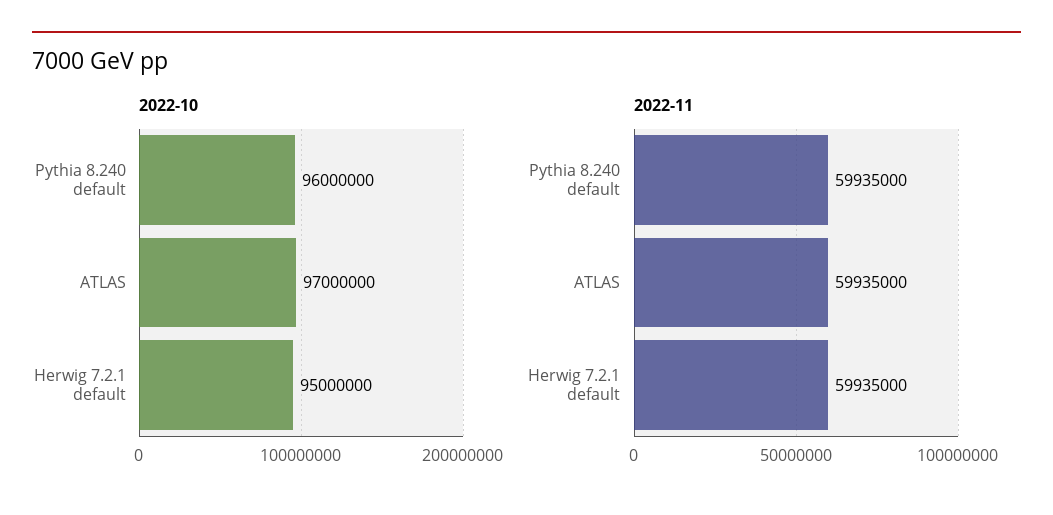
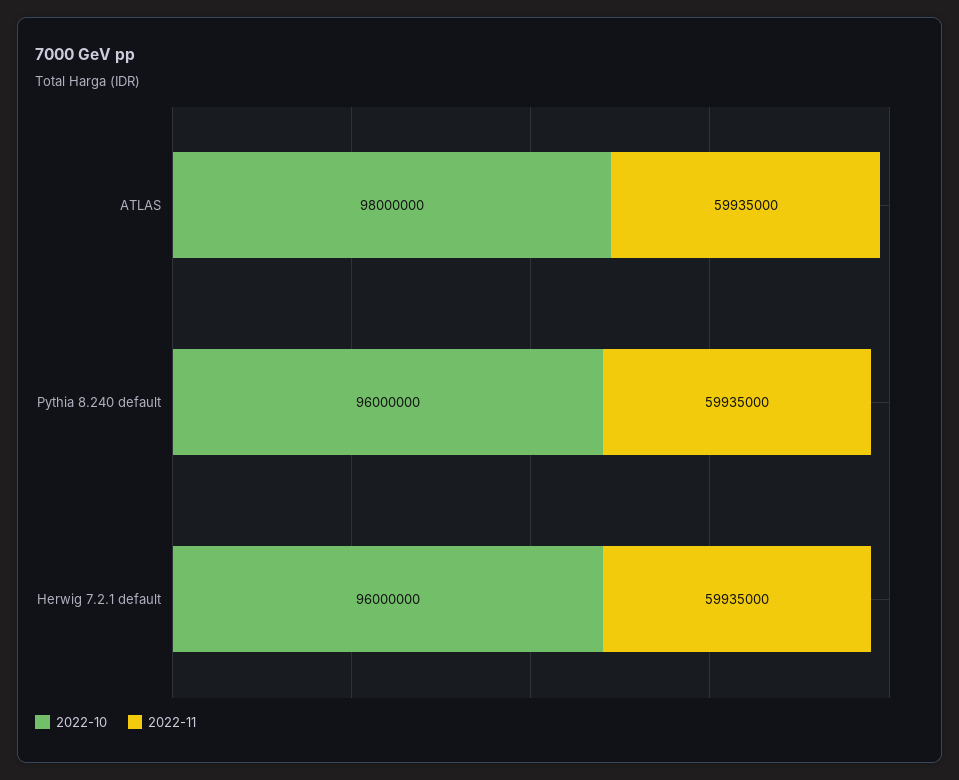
  {
    "2022-10": {
      "Pythia 8.240 default": 96000000,
-     "ATLAS": 97000000,
+     "ATLAS": 98000000,
-     "Herwig 7.2.1 default": 95000000
+     "Herwig 7.2.1 default": 96000000
    },
    "2022-11": {
      "Pythia 8.240 default": 59935000,
      "ATLAS": 59935000,
      "Herwig 7.2.1 default": 59935000
    }
  }

